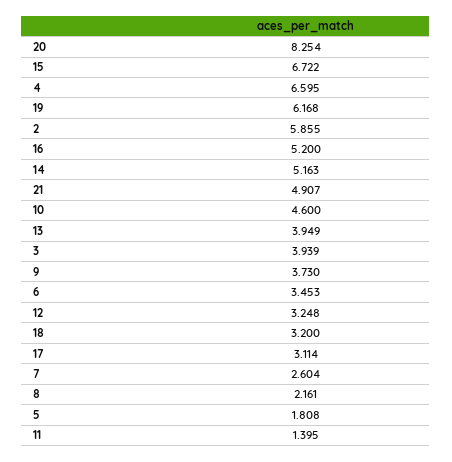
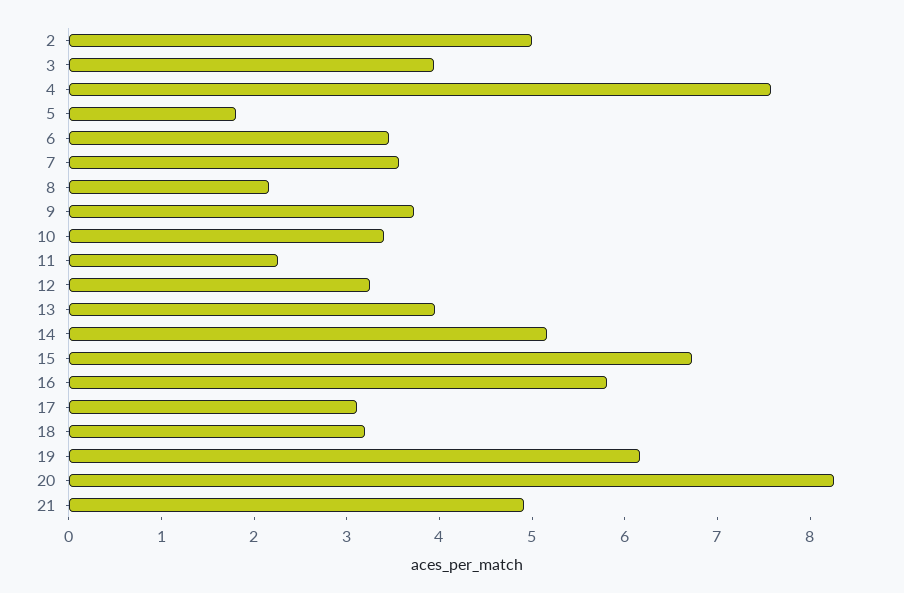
  {
    "20": 8.254,
    "15": 6.722,
-   "4": 6.595,
+   "4": 7.6,
    "19": 6.168,
-   "2": 5.855,
+   "2": 5,
-   "16": 5.2,
+   "16": 5.8,
    "14": 5.163,
    "21": 4.907,
-   "10": 4.6,
+   "10": 3.4,
    "13": 3.949,
    "3": 3.939,
    "9": 3.73,
    "6": 3.453,
    "12": 3.248,
    "18": 3.2,
    "17": 3.114,
-   "7": 2.604,
+   "7": 3.6,
    "8": 2.161,
    "5": 1.808,
-   "11": 1.395
+   "11": 2.2
  }

